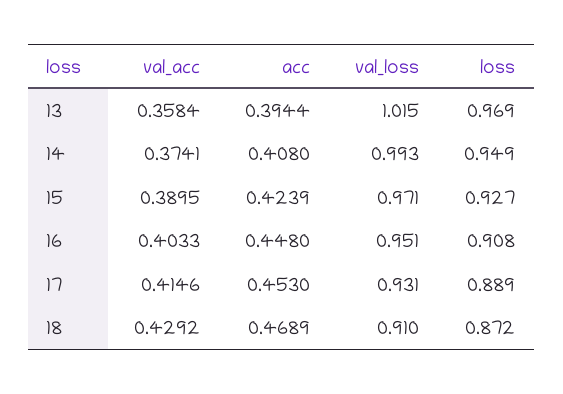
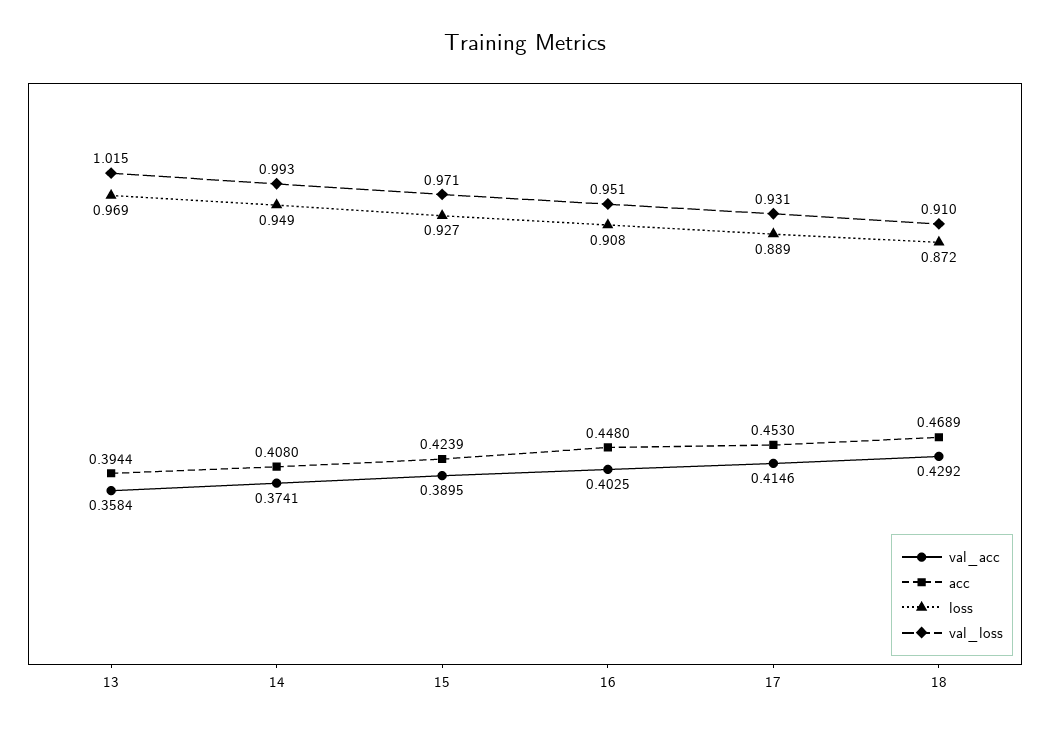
  {
    "val_acc": {
      "13": 0.3584,
      "14": 0.3741,
      "15": 0.3895,
-     "16": 0.4033,
+     "16": 0.4025,
      "17": 0.4146,
      "18": 0.4292
    },
    "acc": {
      "13": 0.3944,
      "14": 0.408,
      "15": 0.4239,
      "16": 0.448,
      "17": 0.453,
      "18": 0.4689
    },
    "val_loss": {
      "13": 1.015,
      "14": 0.993,
      "15": 0.971,
      "16": 0.951,
      "17": 0.931,
      "18": 0.91
    },
    "loss": {
      "13": 0.969,
      "14": 0.949,
      "15": 0.927,
      "16": 0.908,
      "17": 0.889,
      "18": 0.872
    }
  }

